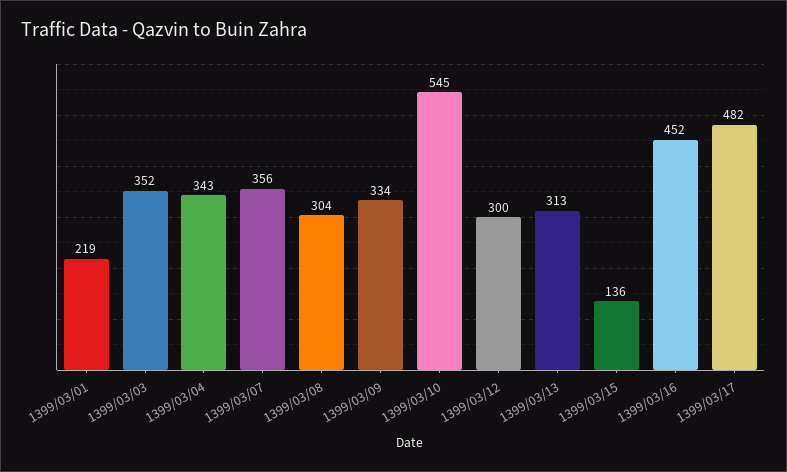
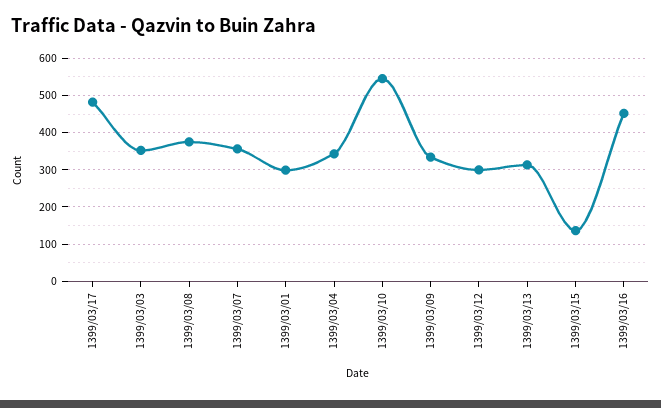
  {
-   "1399/03/01": 219,
+   "1399/03/01": 300,
    "1399/03/03": 352,
    "1399/03/04": 343,
    "1399/03/07": 356,
-   "1399/03/08": 304,
+   "1399/03/08": 380,
    "1399/03/09": 334,
    "1399/03/10": 545,
    "1399/03/12": 300,
    "1399/03/13": 313,
    "1399/03/15": 136,
    "1399/03/16": 452,
    "1399/03/17": 482
  }

